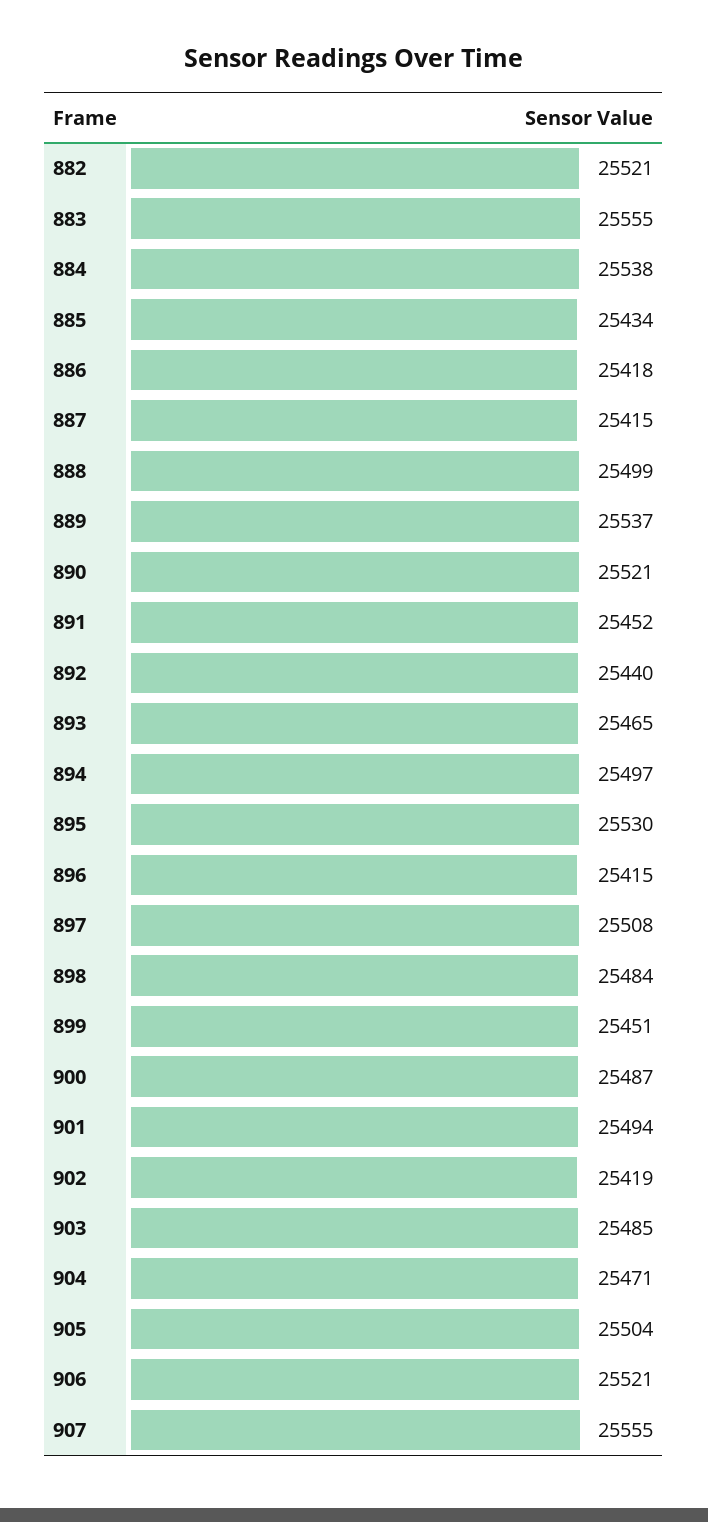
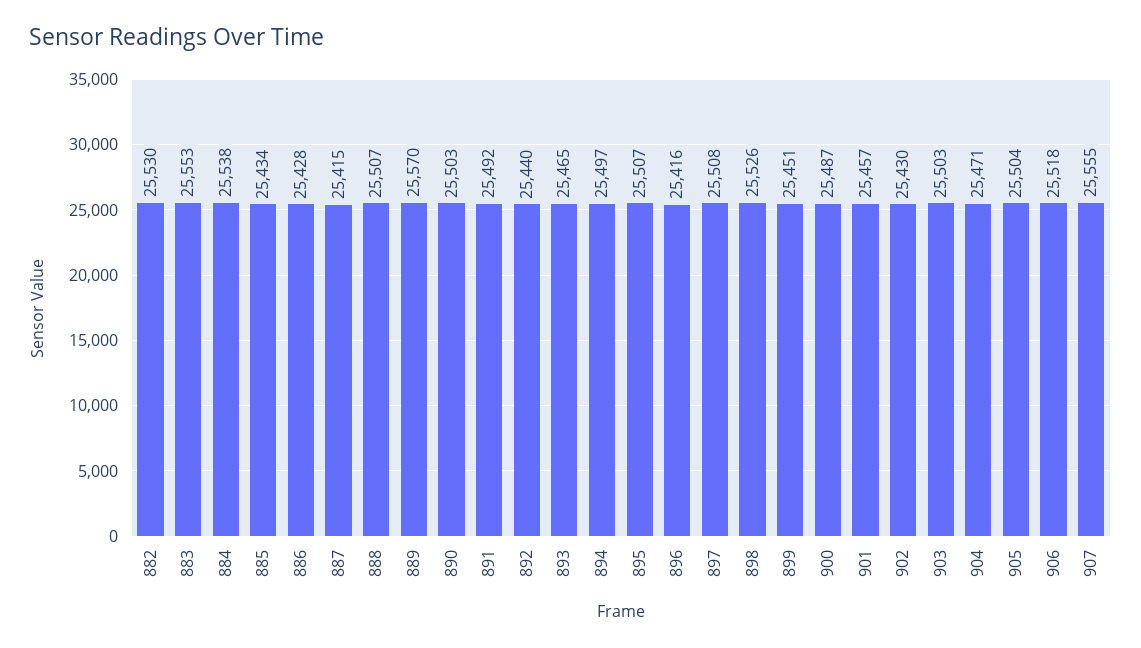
  {
-   "882": 25521,
+   "882": 25530,
-   "883": 25555,
+   "883": 25553,
    "884": 25538,
    "885": 25434,
-   "886": 25418,
+   "886": 25428,
    "887": 25415,
-   "888": 25499,
+   "888": 25507,
-   "889": 25537,
+   "889": 25570,
-   "890": 25521,
+   "890": 25503,
-   "891": 25452,
+   "891": 25492,
    "892": 25440,
    "893": 25465,
    "894": 25497,
-   "895": 25530,
+   "895": 25507,
-   "896": 25415,
+   "896": 25416,
    "897": 25508,
-   "898": 25484,
+   "898": 25526,
    "899": 25451,
    "900": 25487,
-   "901": 25494,
+   "901": 25457,
-   "902": 25419,
+   "902": 25430,
-   "903": 25485,
+   "903": 25503,
    "904": 25471,
    "905": 25504,
-   "906": 25521,
+   "906": 25518,
    "907": 25555
  }

